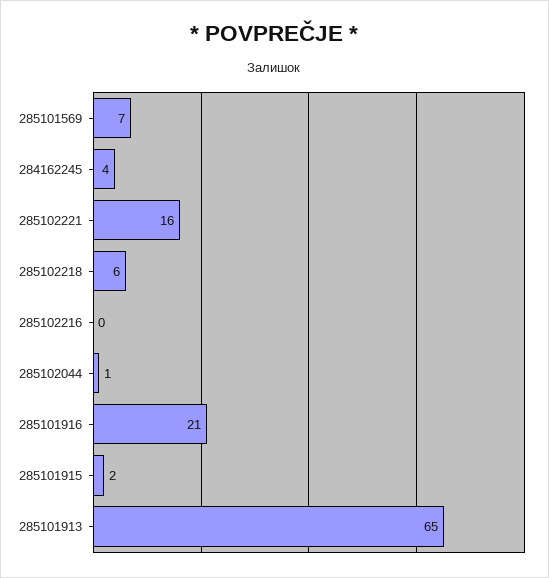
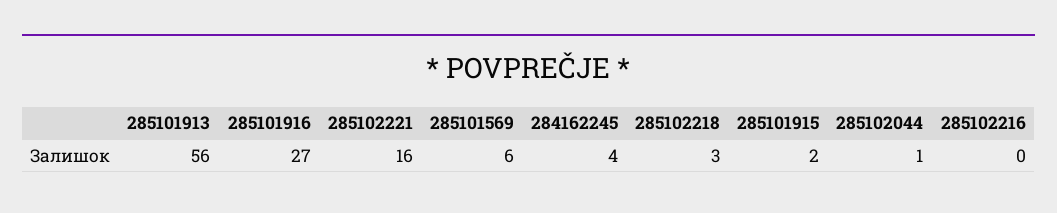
  {
-   "285101569": 7,
+   "285101569": 6,
    "284162245": 4,
    "285102221": 16,
-   "285102218": 6,
+   "285102218": 3,
    "285102216": 0,
    "285102044": 1,
-   "285101916": 21,
+   "285101916": 27,
    "285101915": 2,
-   "285101913": 65
+   "285101913": 56
  }

